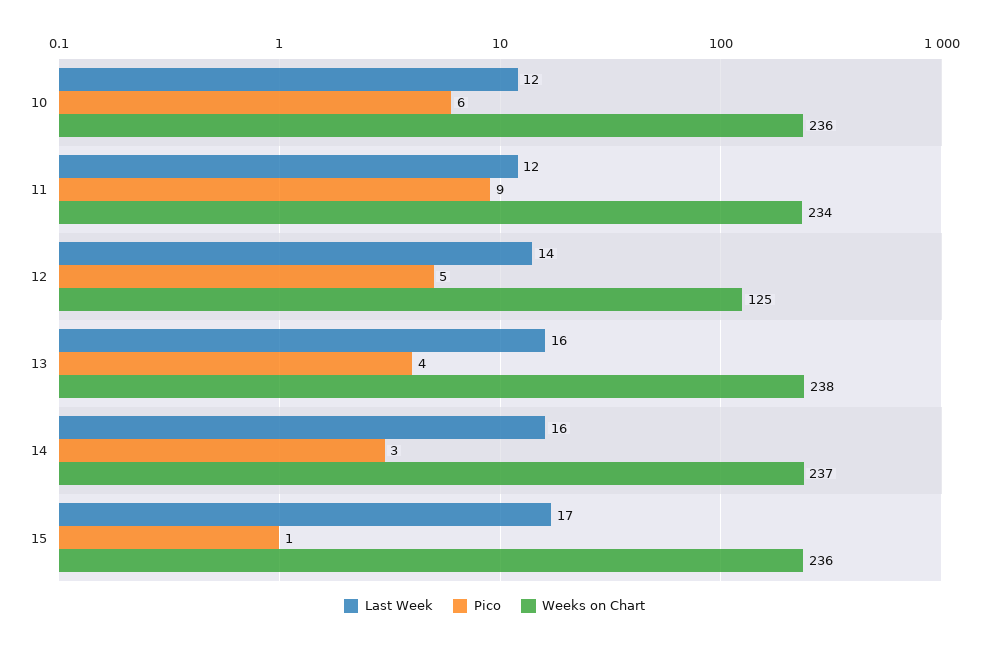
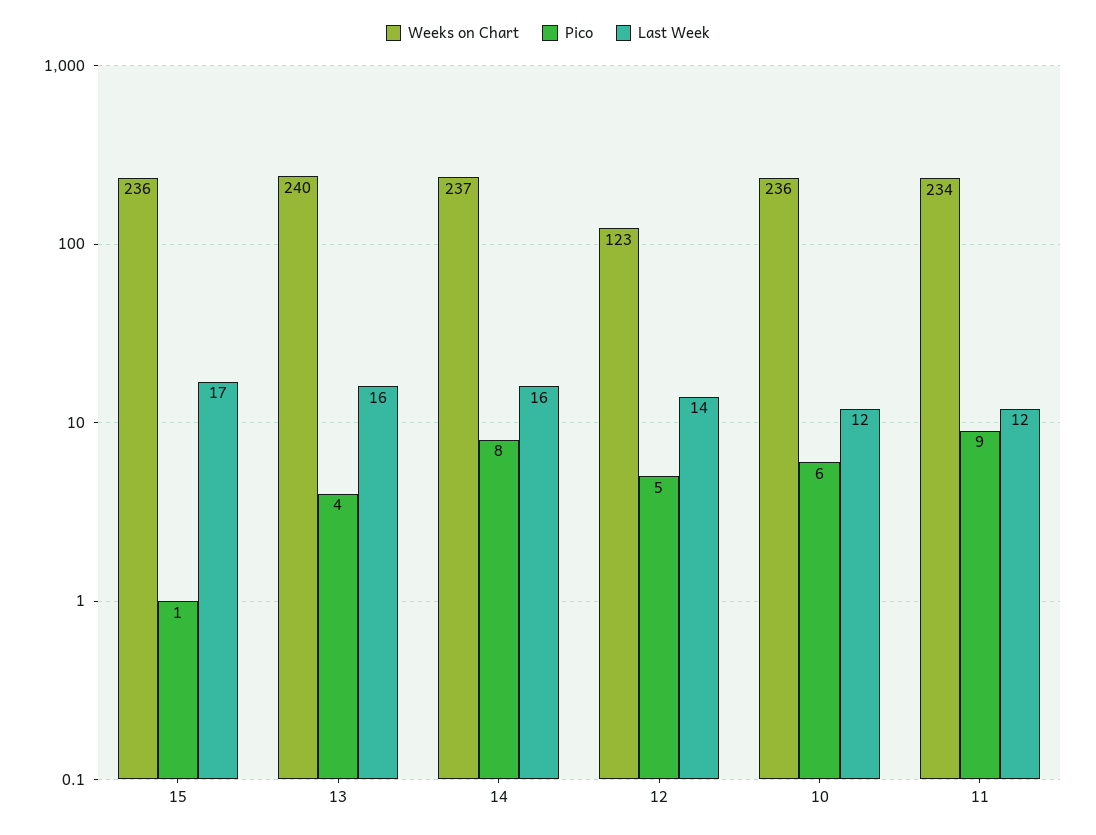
  {
    "Last Week": {
      "10": 12,
      "11": 12,
      "12": 14,
      "13": 16,
      "14": 16,
      "15": 17
    },
    "Pico": {
      "10": 6,
      "11": 9,
      "12": 5,
      "13": 4,
-     "14": 3,
+     "14": 8,
      "15": 1
    },
    "Weeks on Chart": {
      "10": 236,
      "11": 234,
-     "12": 125,
+     "12": 123,
-     "13": 238,
+     "13": 240,
      "14": 237,
      "15": 236
    }
  }

